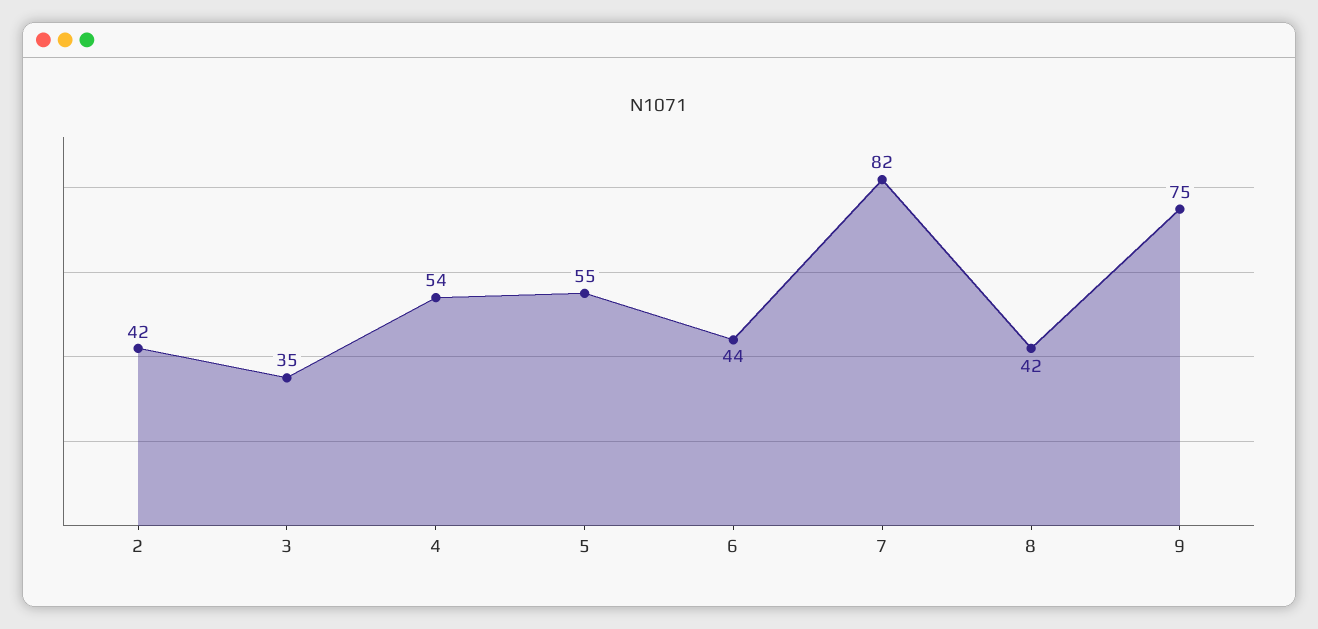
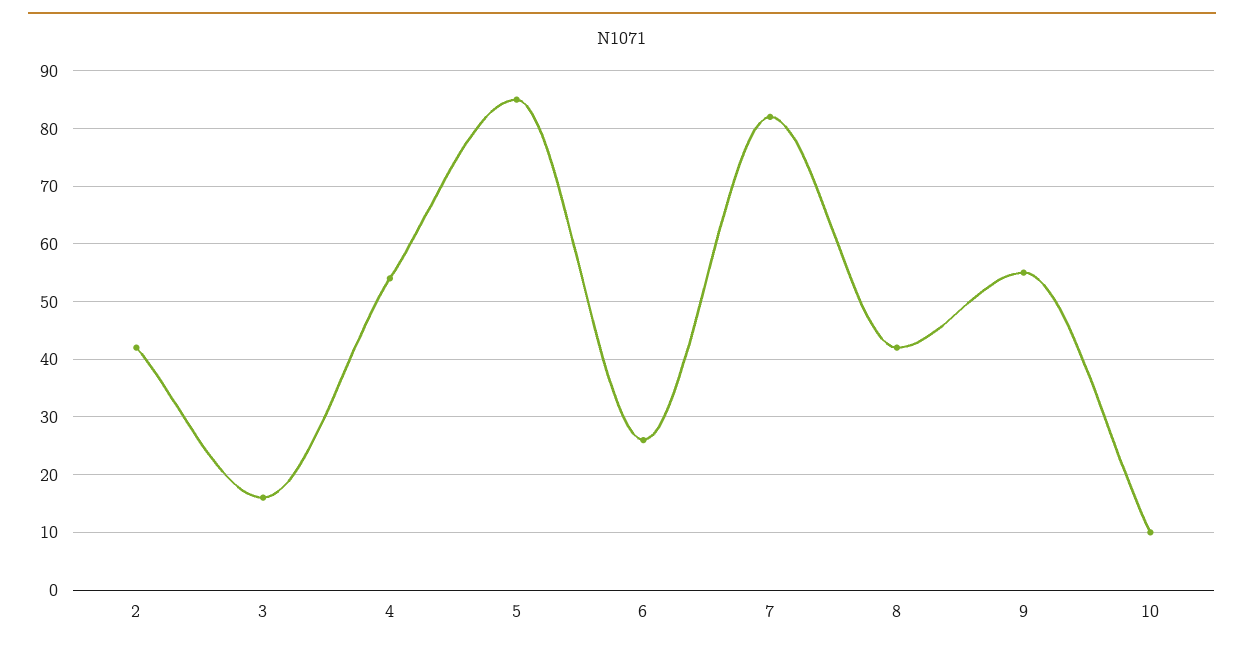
  {
    "2": 42,
-   "3": 35,
+   "3": 15,
    "4": 54,
-   "5": 55,
+   "5": 85,
-   "6": 44,
+   "6": 25,
    "7": 82,
    "8": 42,
-   "9": 75
+   "9": 55,
+   "10": 10
  }

